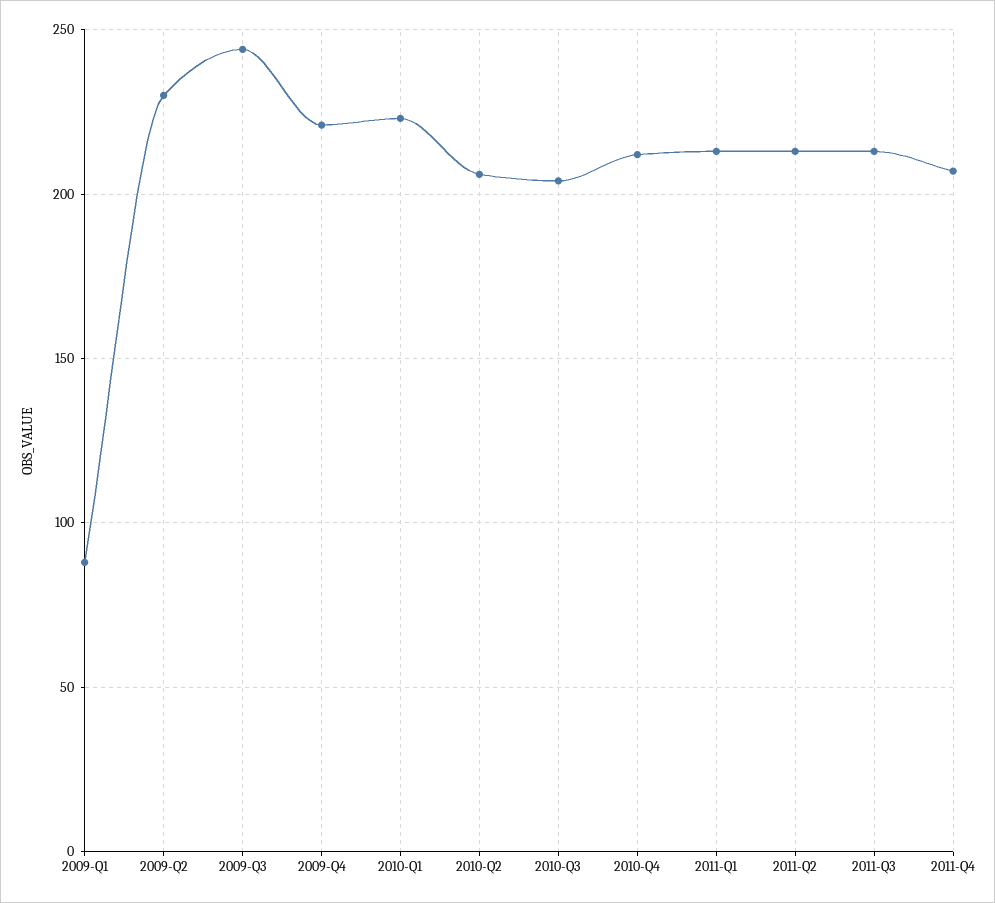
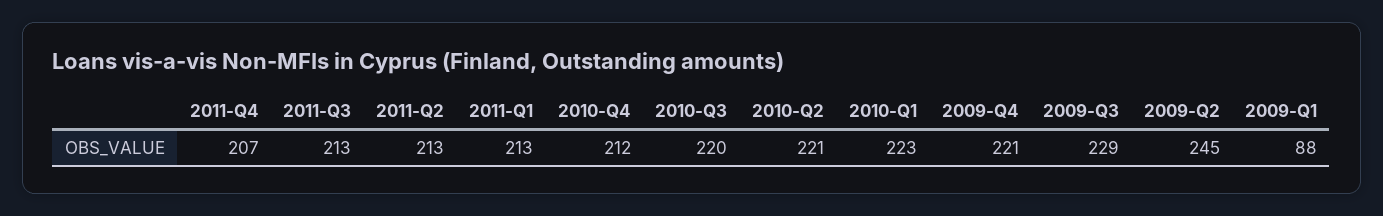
  {
    "2009-Q1": 88,
-   "2009-Q2": 230,
+   "2009-Q2": 245,
-   "2009-Q3": 245,
+   "2009-Q3": 229,
    "2009-Q4": 221,
    "2010-Q1": 223,
-   "2010-Q2": 205,
+   "2010-Q2": 221,
-   "2010-Q3": 205,
+   "2010-Q3": 220,
    "2010-Q4": 212,
    "2011-Q1": 213,
    "2011-Q2": 213,
    "2011-Q3": 213,
    "2011-Q4": 207
  }

